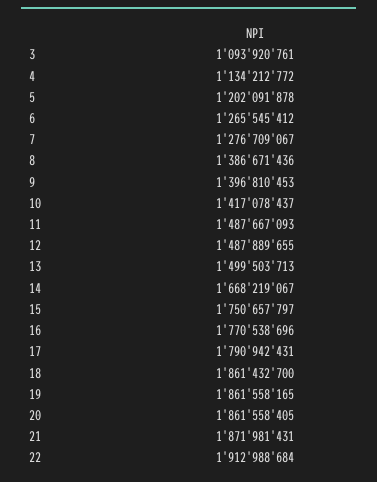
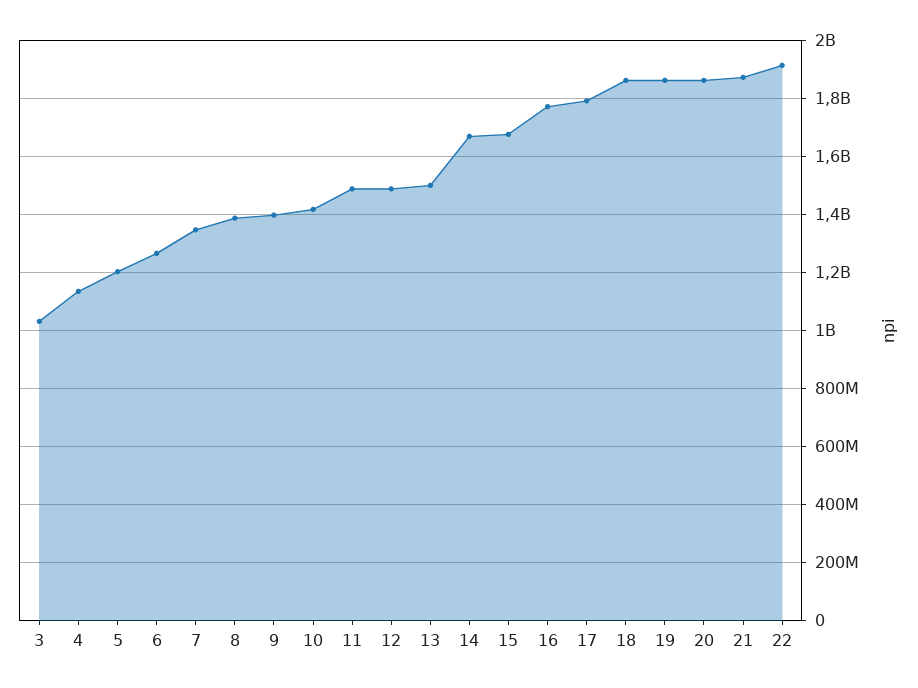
  {
-   "3": 1093920761,
+   "3": 1025000000,
    "4": 1134212772,
    "5": 1202091878,
    "6": 1265545412,
-   "7": 1276709067,
+   "7": 1350000000,
    "8": 1386671436,
    "9": 1396810453,
    "10": 1417078437,
    "11": 1487667093,
    "12": 1487889655,
    "13": 1499503713,
    "14": 1668219067,
-   "15": 1750657797,
+   "15": 1675000000,
    "16": 1770538696,
    "17": 1790942431,
    "18": 1861432700,
    "19": 1861558165,
    "20": 1861558405,
    "21": 1871981431,
    "22": 1912988684
  }

